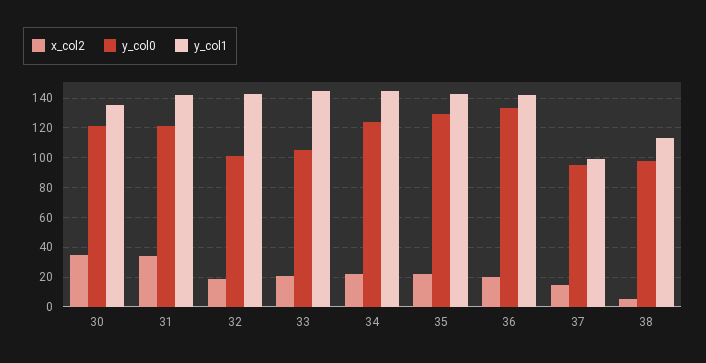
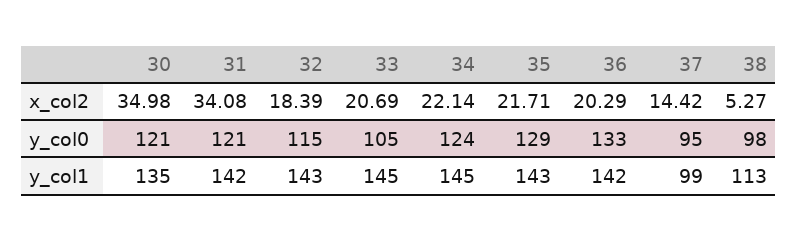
  {
    "x_col2": {
      "30": 34.98,
      "31": 34.08,
      "32": 18.39,
      "33": 20.69,
      "34": 22.14,
      "35": 21.71,
      "36": 20.29,
      "37": 14.42,
      "38": 5.27
    },
    "y_col0": {
      "30": 121,
      "31": 121,
-     "32": 100,
+     "32": 115,
      "33": 105,
      "34": 124,
      "35": 129,
      "36": 133,
      "37": 95,
      "38": 98
    },
    "y_col1": {
      "30": 135,
      "31": 142,
      "32": 143,
      "33": 145,
      "34": 145,
      "35": 143,
      "36": 142,
      "37": 99,
      "38": 113
    }
  }

